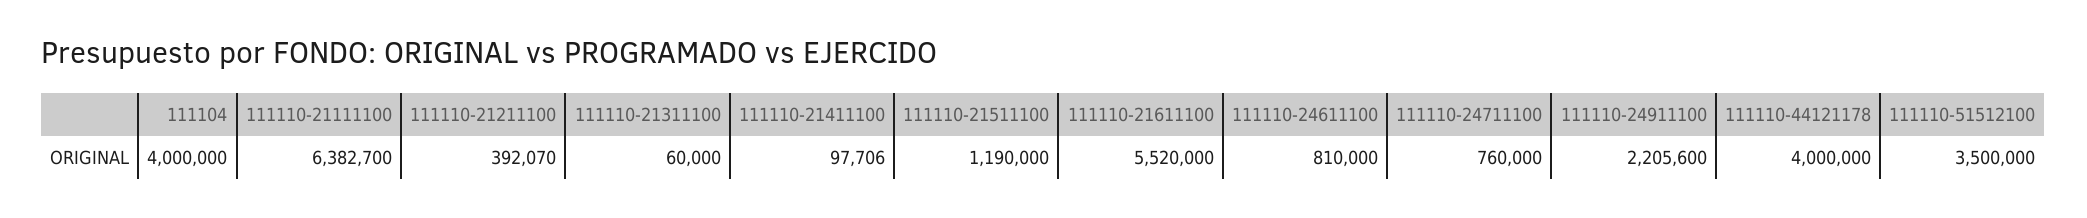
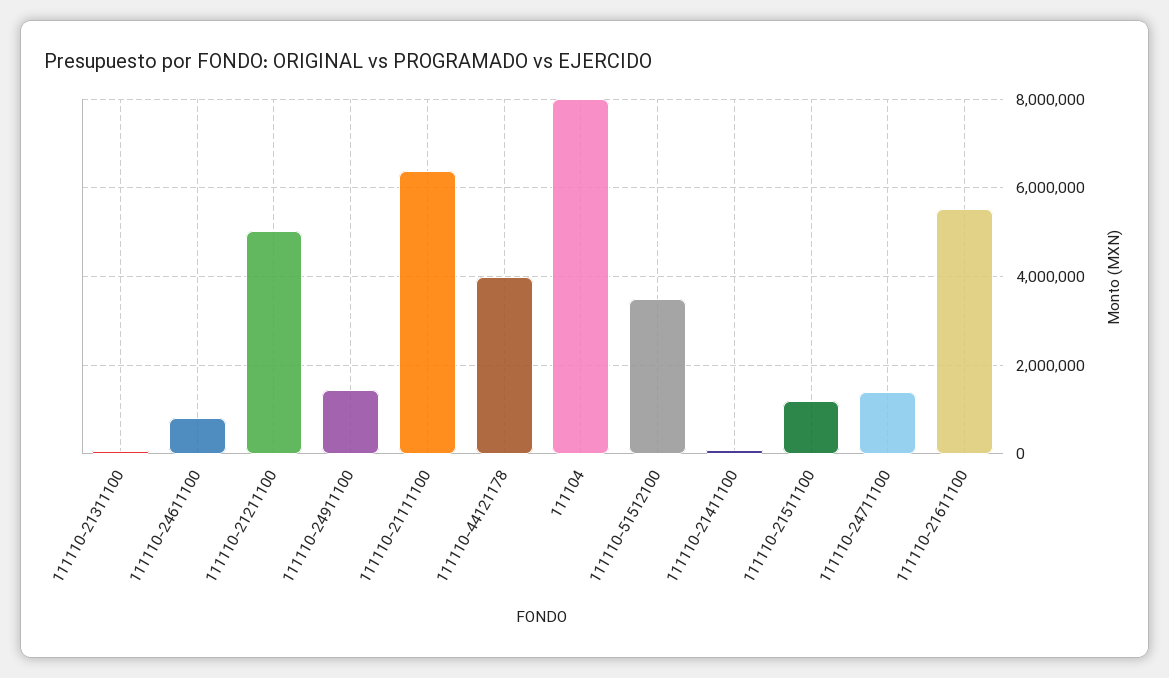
  {
-   "111104": 4000000,
+   "111104": 8000000,
    "111110-21111100": 6382700,
-   "111110-21211100": 392070,
+   "111110-21211100": 5000000,
    "111110-21311100": 60000,
    "111110-21411100": 97706,
    "111110-21511100": 1190000,
    "111110-21611100": 5520000,
    "111110-24611100": 810000,
-   "111110-24711100": 760000,
+   "111110-24711100": 1400000,
-   "111110-24911100": 2205600,
+   "111110-24911100": 1400000,
    "111110-44121178": 4000000,
    "111110-51512100": 3500000
  }

